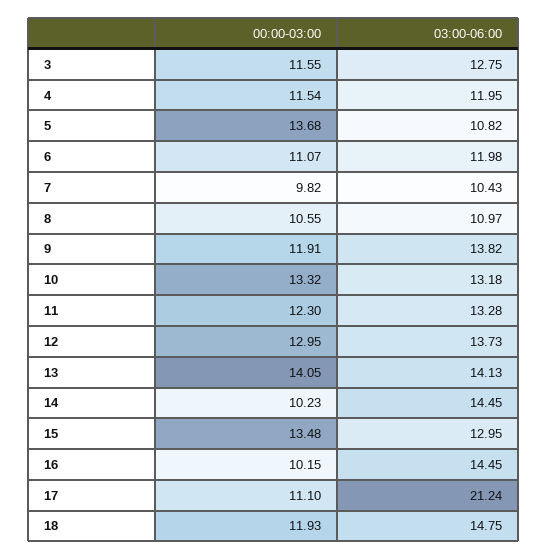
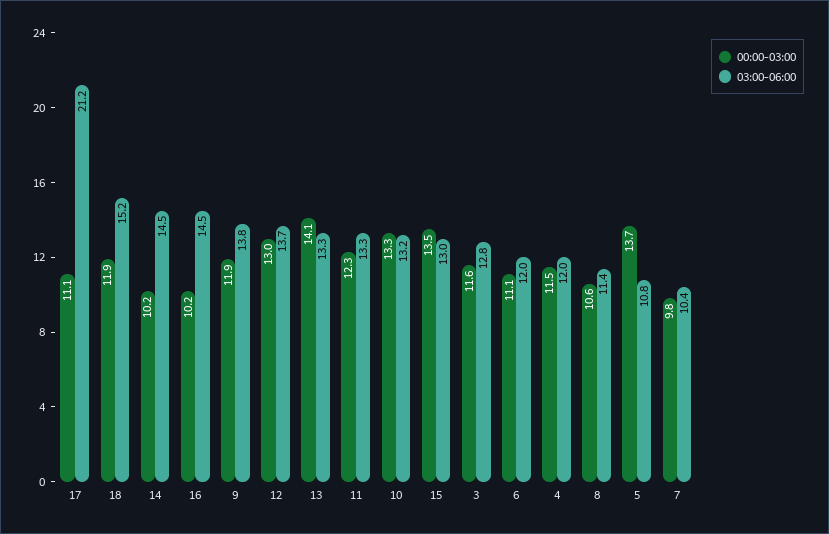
  {
    "00:00-03:00": {
      "3": 11.55,
      "4": 11.54,
      "5": 13.68,
      "6": 11.07,
      "7": 9.82,
      "8": 10.55,
      "9": 11.91,
      "10": 13.32,
      "11": 12.3,
      "12": 12.95,
      "13": 14.05,
      "14": 10.23,
      "15": 13.48,
      "16": 10.15,
      "17": 11.1,
      "18": 11.93
    },
    "03:00-06:00": {
      "3": 12.75,
      "4": 11.95,
      "5": 10.82,
      "6": 11.98,
      "7": 10.43,
-     "8": 10.97,
+     "8": 11.4,
      "9": 13.82,
      "10": 13.18,
      "11": 13.28,
      "12": 13.73,
-     "13": 14.13,
+     "13": 13.3,
      "14": 14.45,
      "15": 12.95,
      "16": 14.45,
      "17": 21.24,
-     "18": 14.75
+     "18": 15.2
    }
  }

